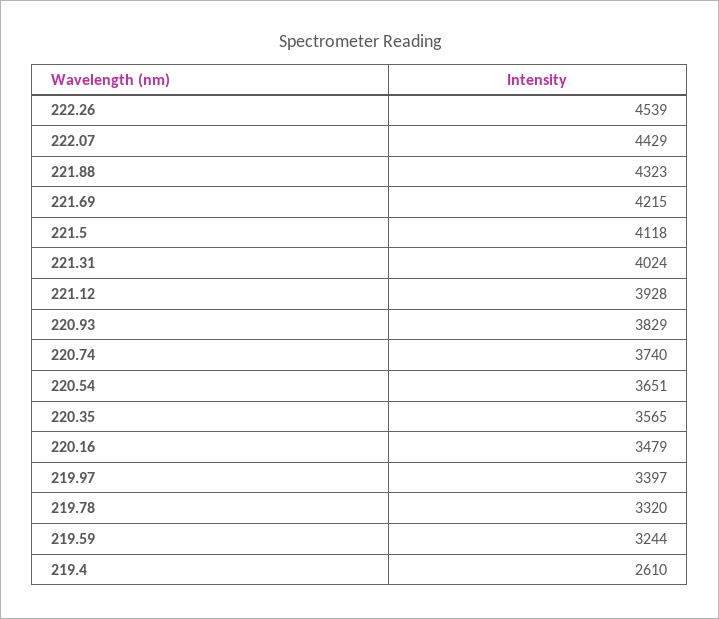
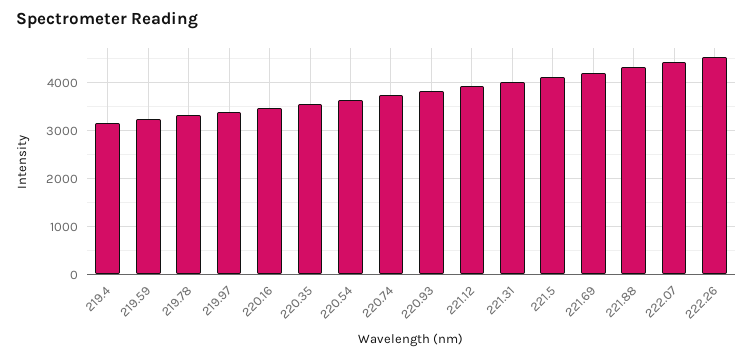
  {
    "222.26": 4539,
    "222.07": 4429,
    "221.88": 4323,
    "221.69": 4215,
    "221.5": 4118,
    "221.31": 4024,
    "221.12": 3928,
    "220.93": 3829,
    "220.74": 3740,
    "220.54": 3651,
    "220.35": 3565,
    "220.16": 3479,
    "219.97": 3397,
    "219.78": 3320,
    "219.59": 3244,
-   "219.4": 2610
+   "219.4": 3200
  }

